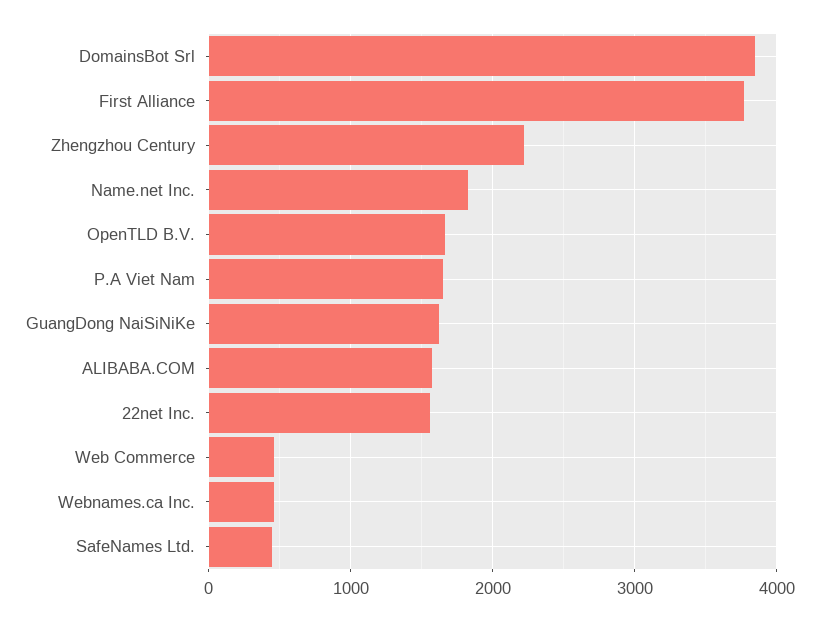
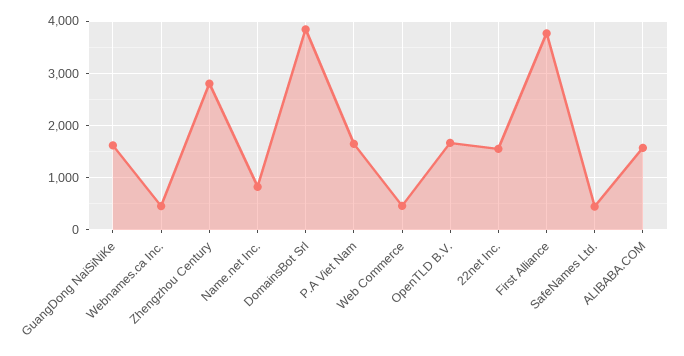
  {
    "DomainsBot Srl": 3800,
    "First Alliance": 3800,
-   "Zhengzhou Century": 2200,
+   "Zhengzhou Century": 2800,
-   "Name.net Inc.": 1800,
+   "Name.net Inc.": 800,
    "OpenTLD B.V.": 1700,
    "P.A Viet Nam": 1600,
    "GuangDong NaiSiNiKe": 1600,
    "ALIBABA.COM": 1600,
    "22net Inc.": 1600,
    "Web Commerce": 500,
    "Webnames.ca Inc.": 500,
    "SafeNames Ltd.": 400
  }

